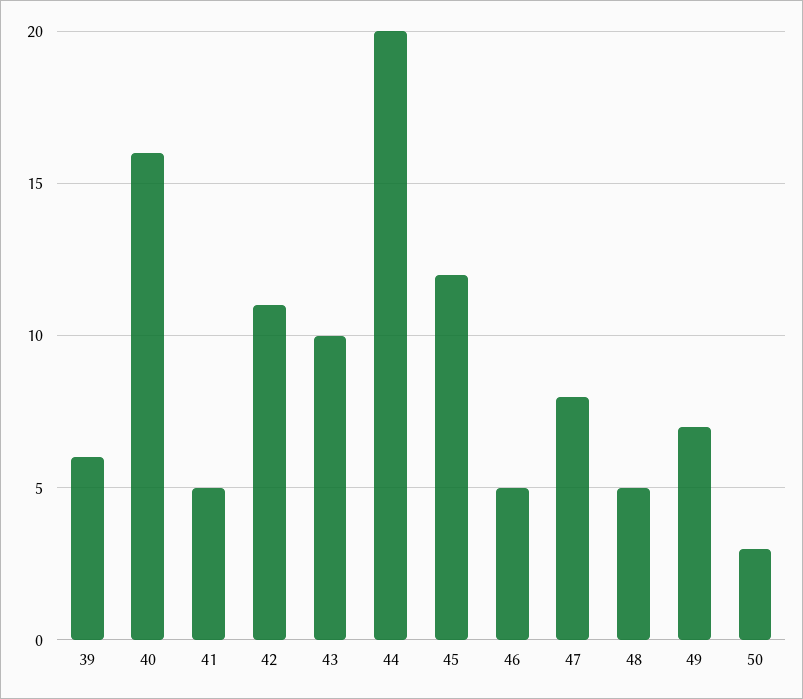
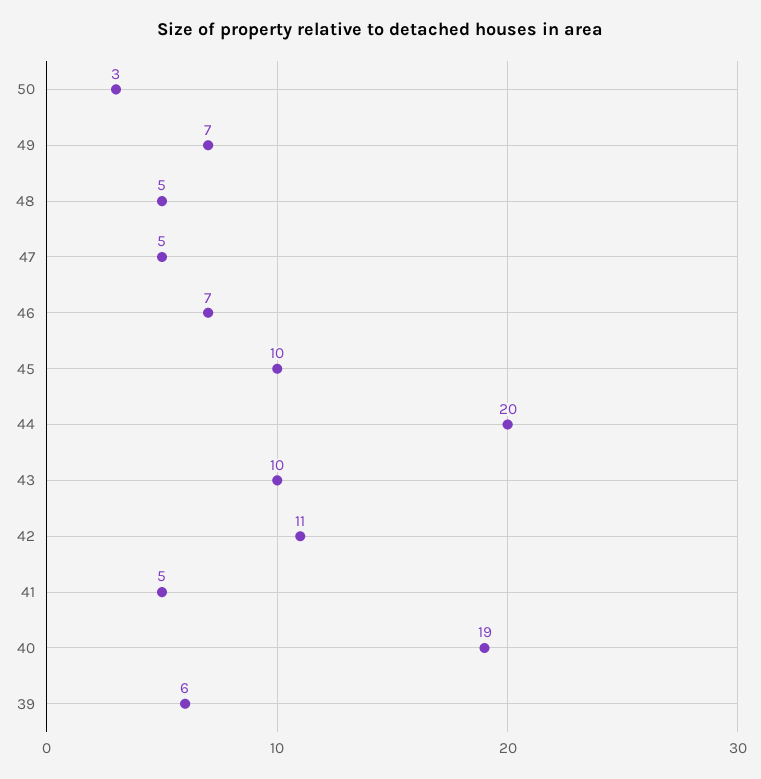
  {
    "39": 6,
-   "40": 16,
+   "40": 19,
    "41": 5,
    "42": 11,
    "43": 10,
    "44": 20,
-   "45": 12,
+   "45": 10,
-   "46": 5,
+   "46": 7,
-   "47": 8,
+   "47": 5,
    "48": 5,
    "49": 7,
    "50": 3
  }

